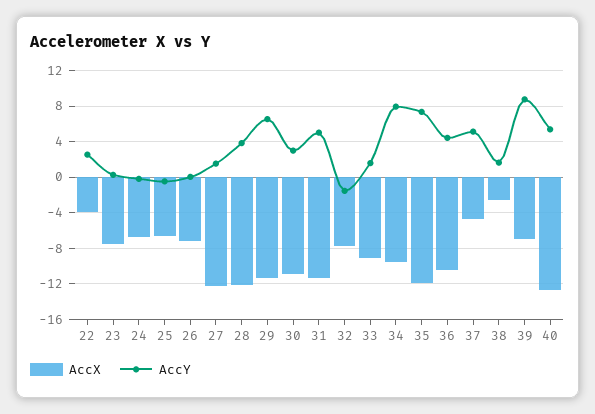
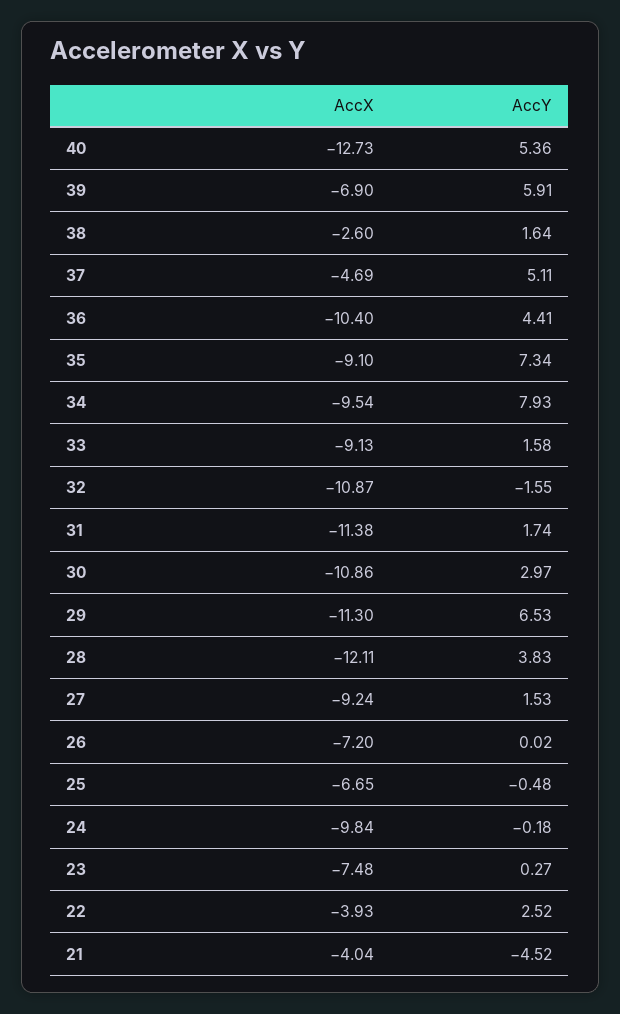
  {
    "AccX": {
      "22": -3.93,
      "23": -7.48,
-     "24": -7,
+     "24": -9.84,
      "25": -6.65,
      "26": -7.2,
-     "27": -12,
+     "27": -9.24,
      "28": -12.11,
      "29": -11.3,
      "30": -10.86,
      "31": -11.38,
-     "32": -8,
+     "32": -10.87,
      "33": -9.13,
      "34": -9.54,
-     "35": -12,
+     "35": -9.1,
      "36": -10.4,
      "37": -4.69,
      "38": -2.6,
      "39": -6.9,
-     "40": -12.73
+     "40": -12.73,
+     "21": -4.04
    },
    "AccY": {
      "22": 2.52,
      "23": 0.27,
      "24": -0.18,
      "25": -0.48,
      "26": 0.02,
      "27": 1.53,
      "28": 3.83,
      "29": 6.53,
      "30": 2.97,
-     "31": 5,
+     "31": 1.74,
      "32": -1.55,
      "33": 1.58,
      "34": 7.93,
      "35": 7.34,
      "36": 4.41,
      "37": 5.11,
      "38": 1.64,
-     "39": 9,
+     "39": 5.91,
-     "40": 5.36
+     "40": 5.36,
+     "21": -4.52
    }
  }

